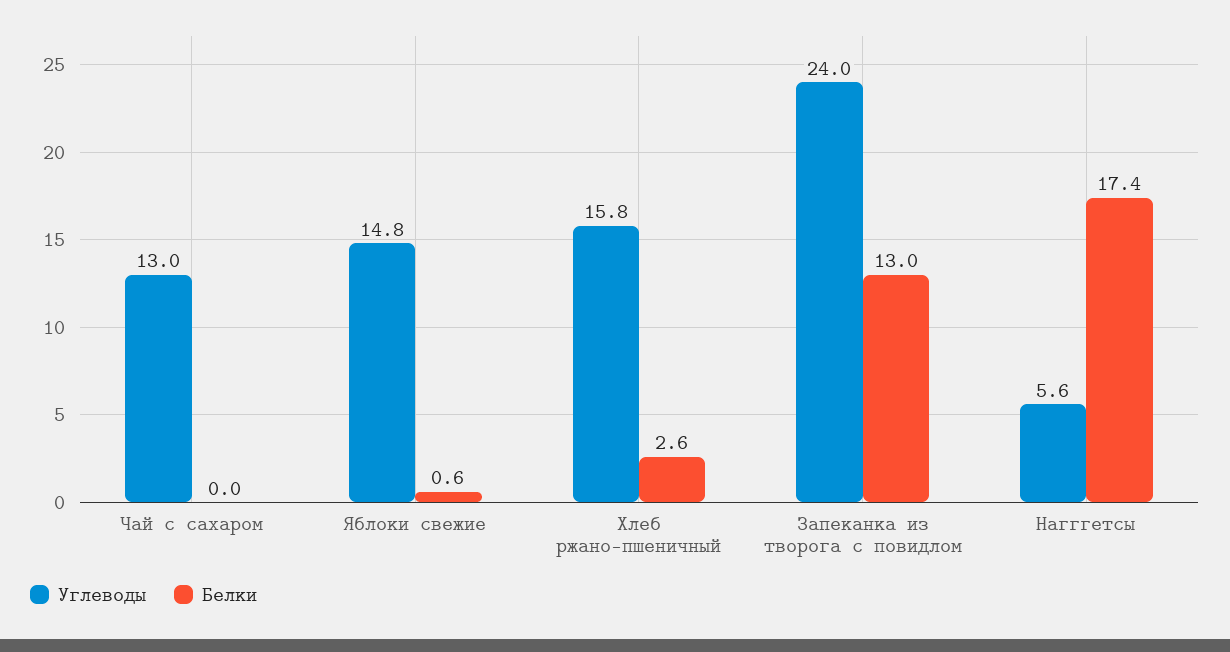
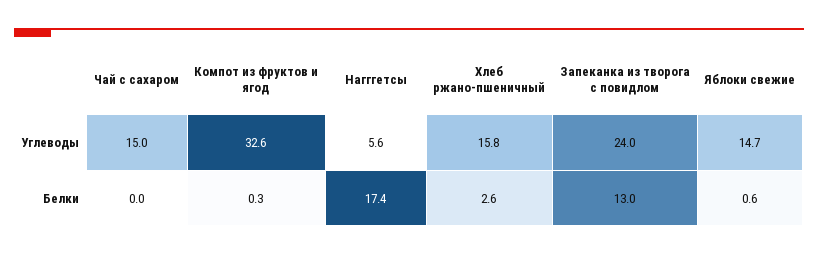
  {
    "Углеводы": {
-     "Чай с сахаром": 13,
+     "Чай с сахаром": 15,
-     "Яблоки свежие": 14.8,
+     "Яблоки свежие": 14.7,
      "Хлеб ржано-пшеничный": 15.8,
      "Запеканка из творога с повидлом": 24,
-     "Нагггетсы": 5.6
+     "Нагггетсы": 5.6,
+     "Компот из фруктов и ягод": 32.6
    },
    "Белки": {
      "Чай с сахаром": 0,
      "Яблоки свежие": 0.6,
      "Хлеб ржано-пшеничный": 2.6,
      "Запеканка из творога с повидлом": 13,
-     "Нагггетсы": 17.4
+     "Нагггетсы": 17.4,
+     "Компот из фруктов и ягод": 0.3
    }
  }

